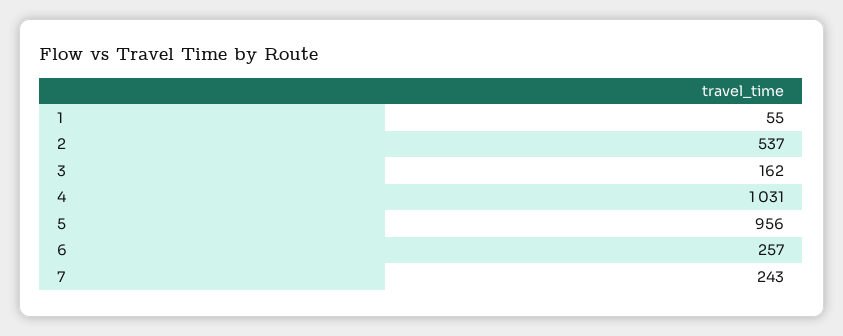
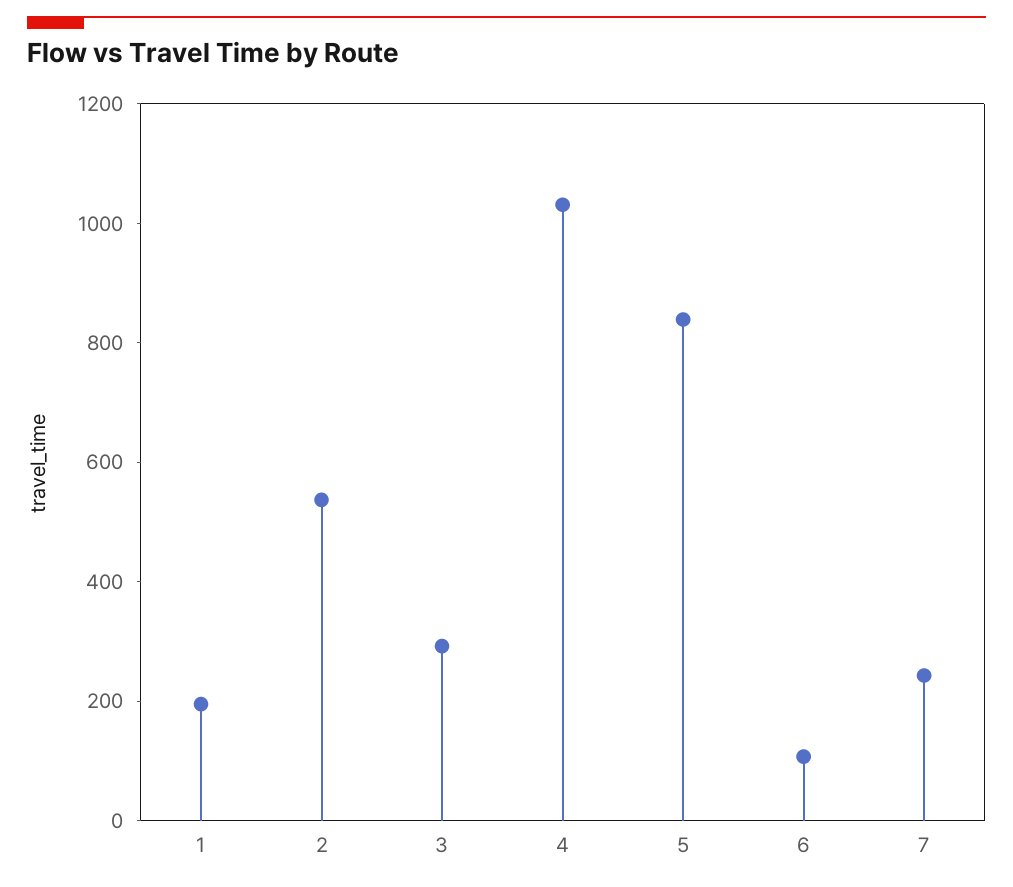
  {
-   "1": 55,
+   "1": 200,
    "2": 537,
-   "3": 162,
+   "3": 300,
    "4": 1031,
-   "5": 956,
+   "5": 850,
-   "6": 257,
+   "6": 100,
    "7": 243
  }

